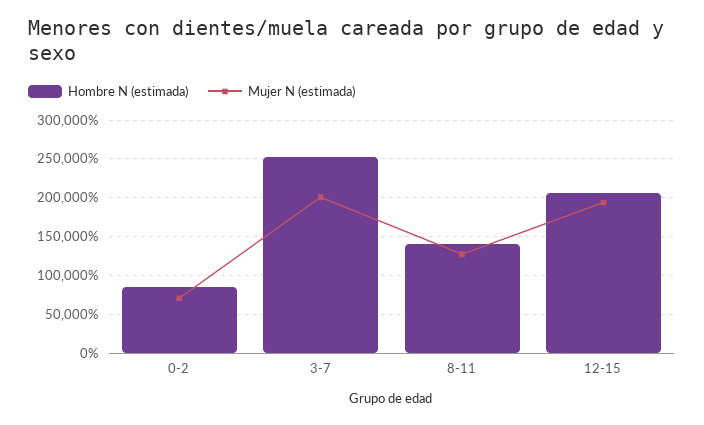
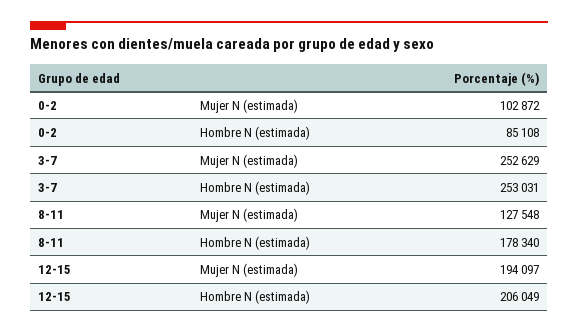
  {
    "Hombre N (estimada)": {
      "0-2": 85108,
      "3-7": 253031,
-     "8-11": 140000,
+     "8-11": 178340,
      "12-15": 206049
    },
    "Mujer N (estimada)": {
-     "0-2": 70000,
+     "0-2": 102872,
-     "3-7": 200000,
+     "3-7": 252629,
      "8-11": 127548,
      "12-15": 194097
    }
  }

